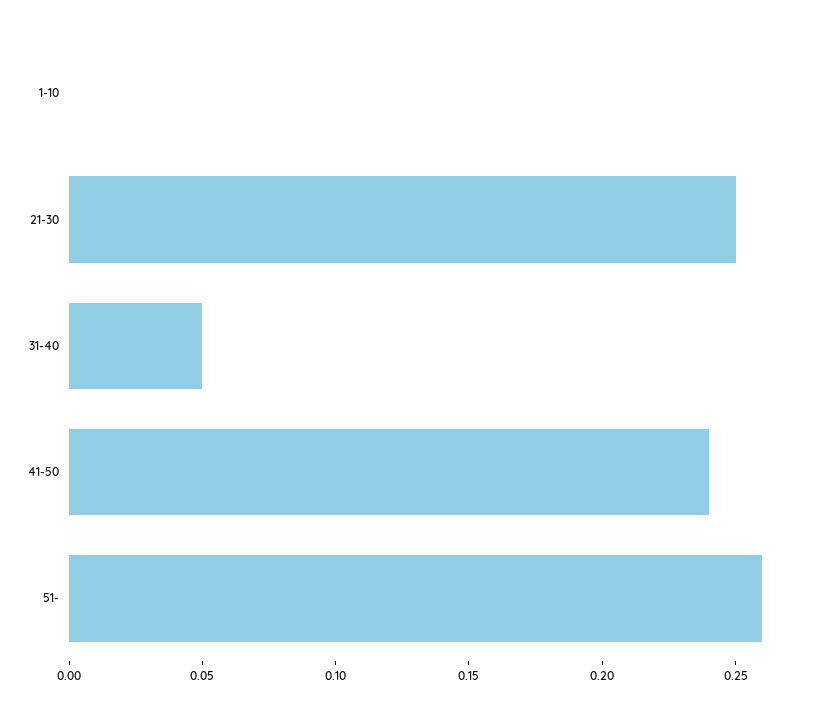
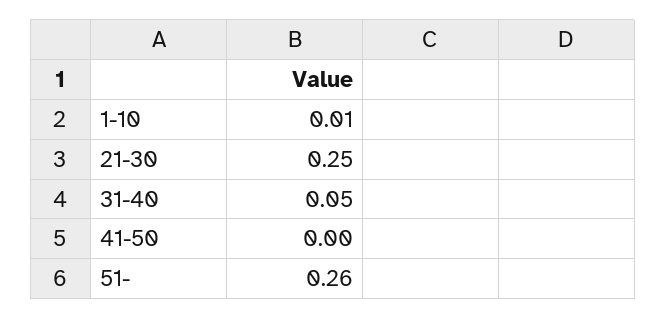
  {
-   "1-10": 0,
+   "1-10": 0.01,
    "21-30": 0.25,
    "31-40": 0.05,
-   "41-50": 0.24,
+   "41-50": 0,
    "51-": 0.26
  }

